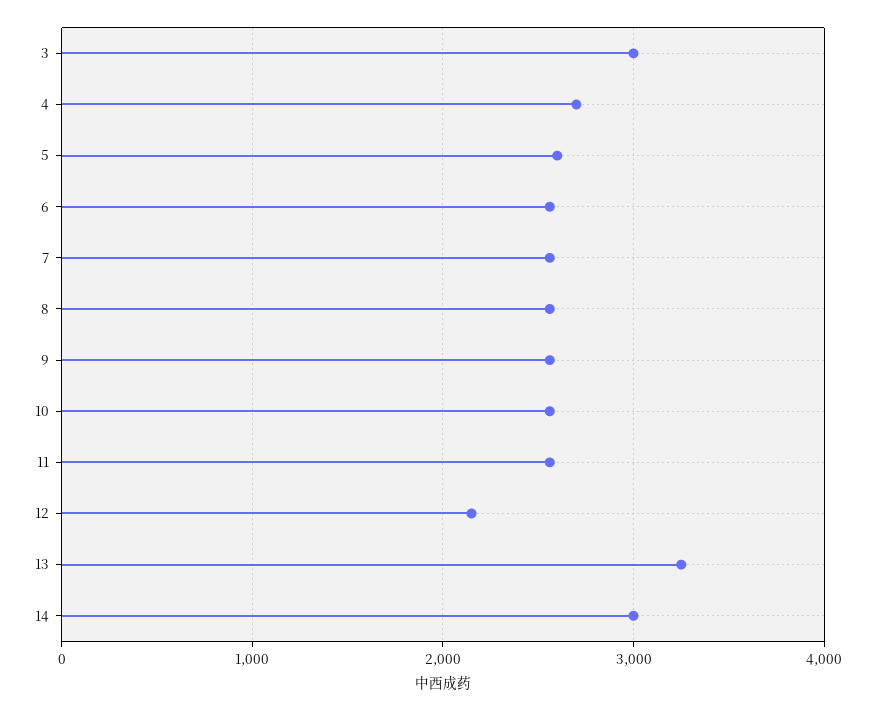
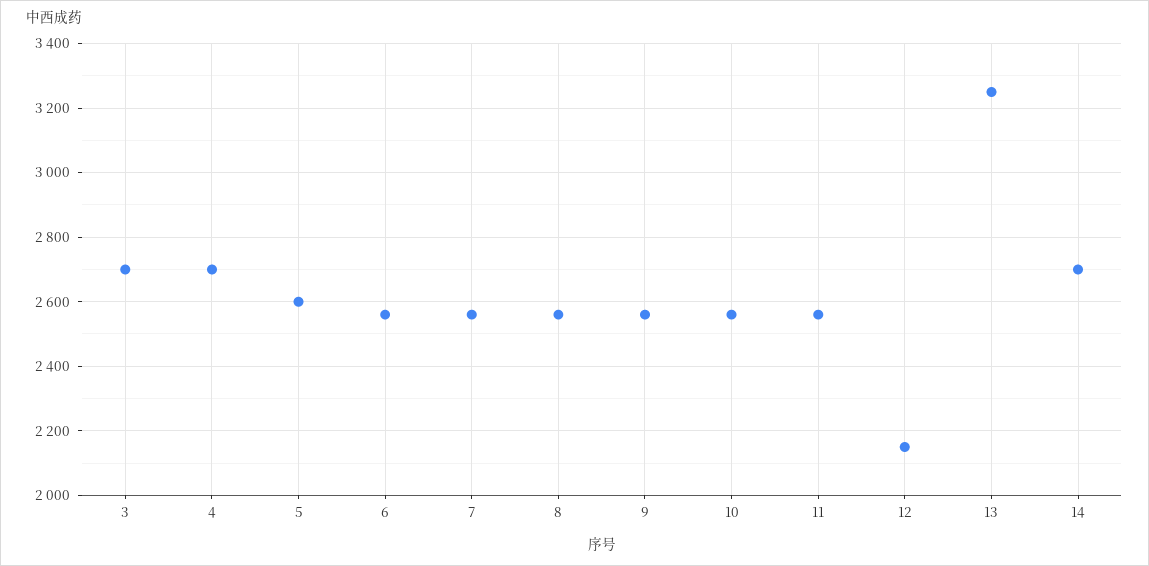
  {
-   "3": 3000,
+   "3": 2700,
    "4": 2700,
    "5": 2600,
    "6": 2560,
    "7": 2560,
    "8": 2560,
    "9": 2560,
    "10": 2560,
    "11": 2560,
    "12": 2160,
    "13": 3260,
-   "14": 3000
+   "14": 2700
  }

